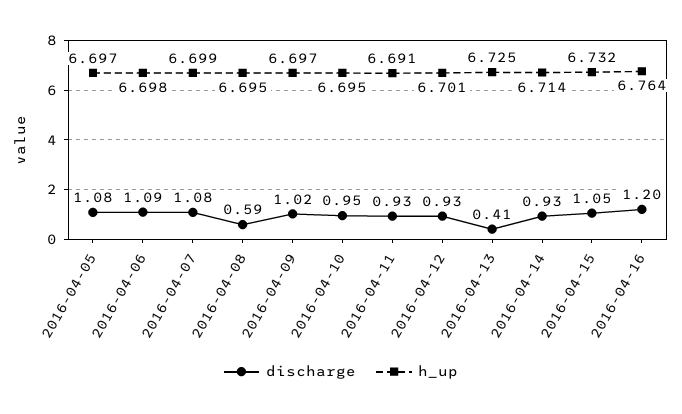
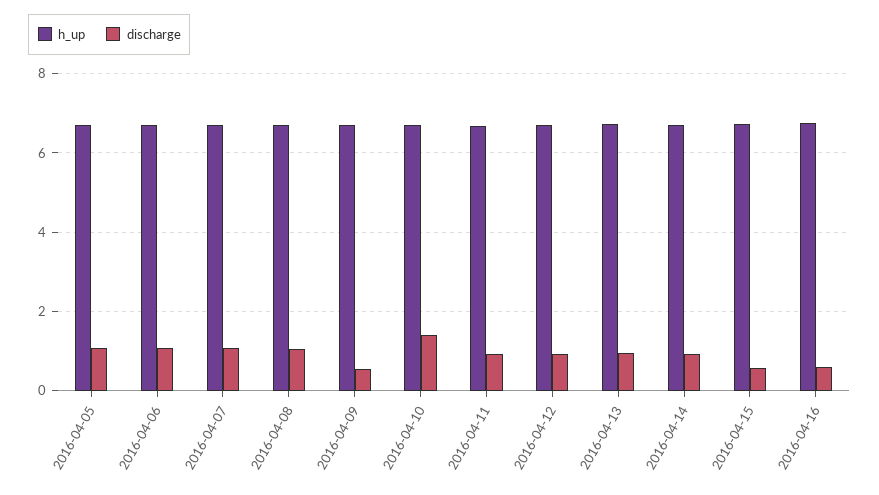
  {
    "discharge": {
      "2016-04-05": 1.08,
      "2016-04-06": 1.09,
      "2016-04-07": 1.08,
-     "2016-04-08": 0.59,
+     "2016-04-08": 1,
-     "2016-04-09": 1.02,
+     "2016-04-09": 0.6,
-     "2016-04-10": 0.95,
+     "2016-04-10": 1.4,
      "2016-04-11": 0.93,
      "2016-04-12": 0.93,
-     "2016-04-13": 0.41,
+     "2016-04-13": 1,
      "2016-04-14": 0.93,
-     "2016-04-15": 1.05,
+     "2016-04-15": 0.6,
-     "2016-04-16": 1.2
+     "2016-04-16": 0.6
    },
    "h_up": {
      "2016-04-05": 6.697,
      "2016-04-06": 6.698,
      "2016-04-07": 6.699,
      "2016-04-08": 6.695,
      "2016-04-09": 6.697,
      "2016-04-10": 6.695,
      "2016-04-11": 6.691,
      "2016-04-12": 6.701,
      "2016-04-13": 6.725,
      "2016-04-14": 6.714,
      "2016-04-15": 6.732,
      "2016-04-16": 6.764
    }
  }

